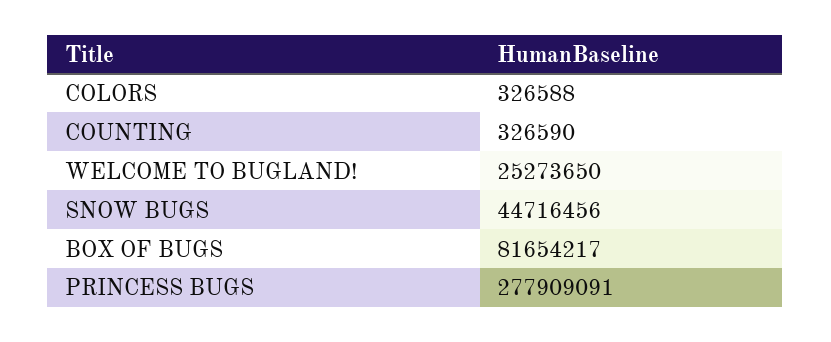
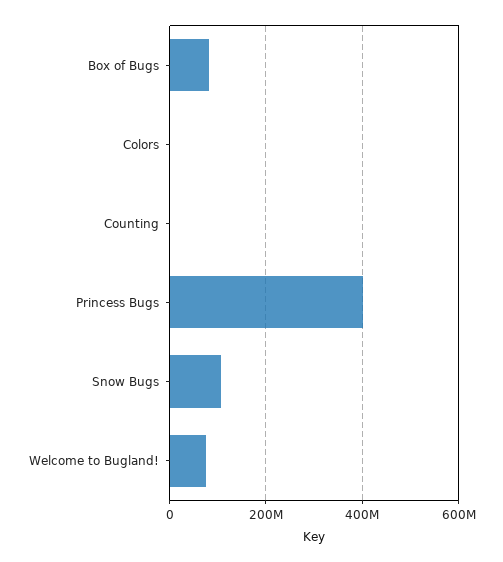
  {
    "COLORS": 326588,
    "COUNTING": 326590,
-   "WELCOME TO BUGLAND!": 25273650,
+   "WELCOME TO BUGLAND!": 80000000,
-   "SNOW BUGS": 44716456,
+   "SNOW BUGS": 100000000,
    "BOX OF BUGS": 81654217,
-   "PRINCESS BUGS": 277909091
+   "PRINCESS BUGS": 400000000
  }

